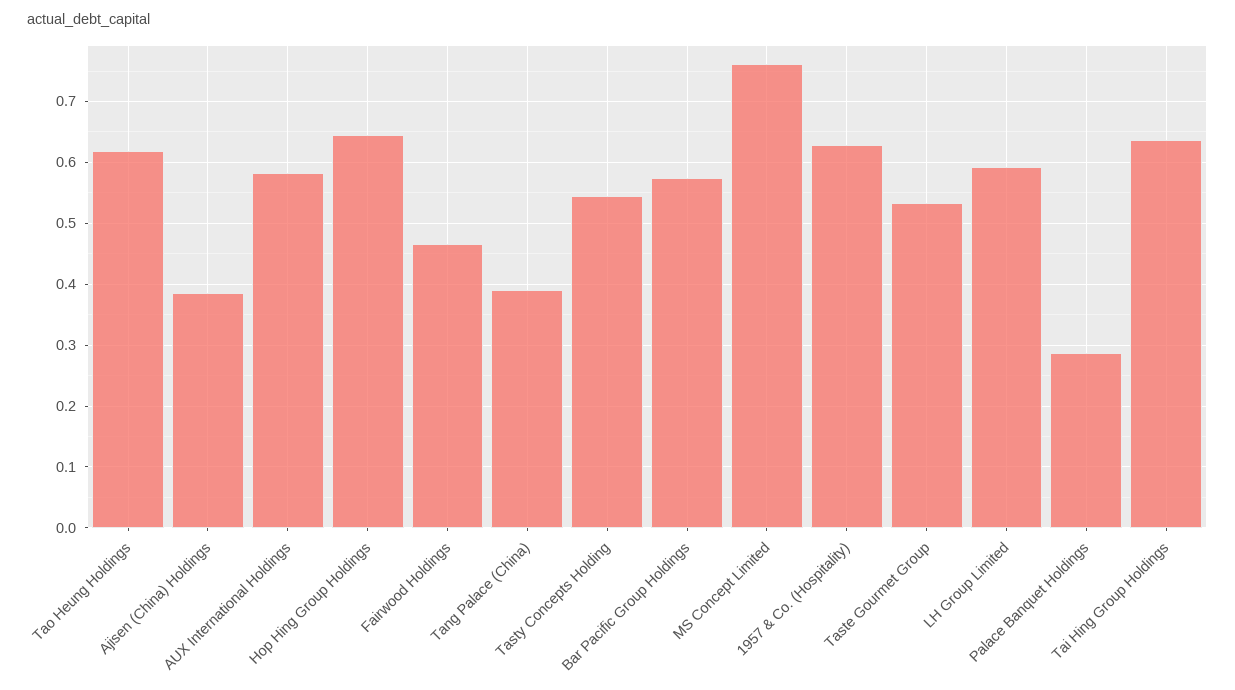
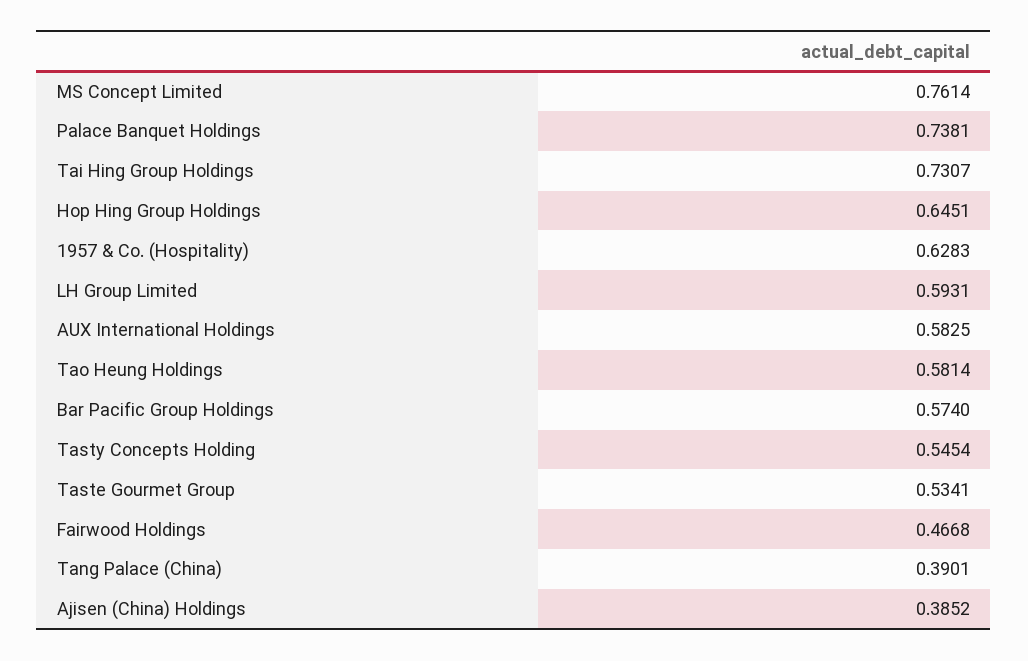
  {
-   "Tao Heung Holdings": 0.62,
+   "Tao Heung Holdings": 0.5814,
    "Ajisen (China) Holdings": 0.3852,
    "AUX International Holdings": 0.5825,
    "Hop Hing Group Holdings": 0.6451,
    "Fairwood Holdings": 0.4668,
    "Tang Palace (China)": 0.3901,
    "Tasty Concepts Holding": 0.5454,
    "Bar Pacific Group Holdings": 0.574,
    "MS Concept Limited": 0.7614,
    "1957 & Co. (Hospitality)": 0.6283,
    "Taste Gourmet Group": 0.5341,
    "LH Group Limited": 0.5931,
-   "Palace Banquet Holdings": 0.29,
+   "Palace Banquet Holdings": 0.7381,
-   "Tai Hing Group Holdings": 0.64
+   "Tai Hing Group Holdings": 0.7307
  }

